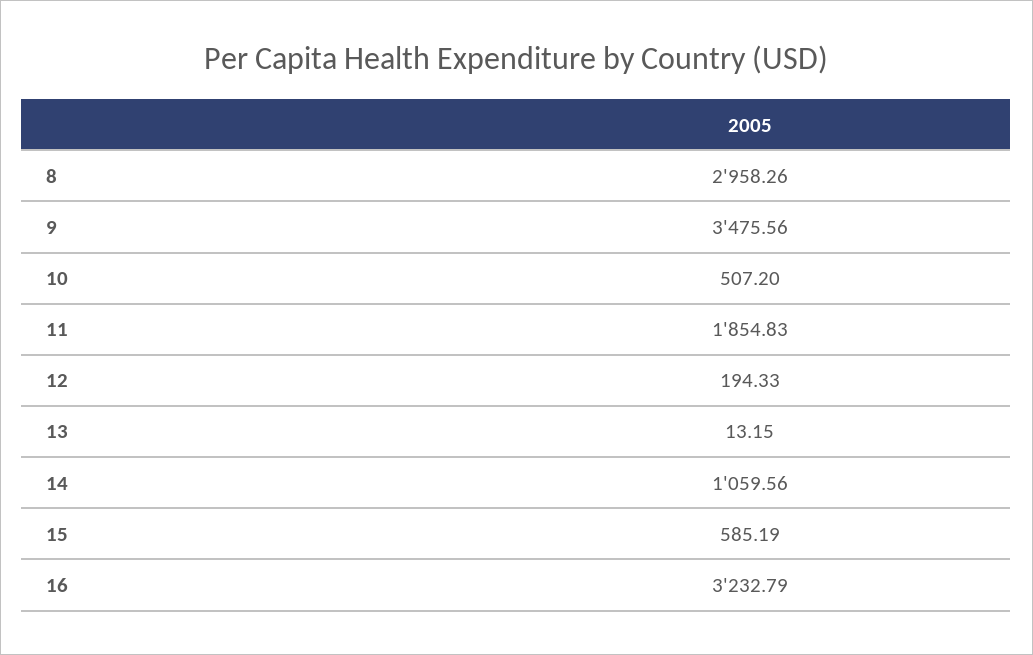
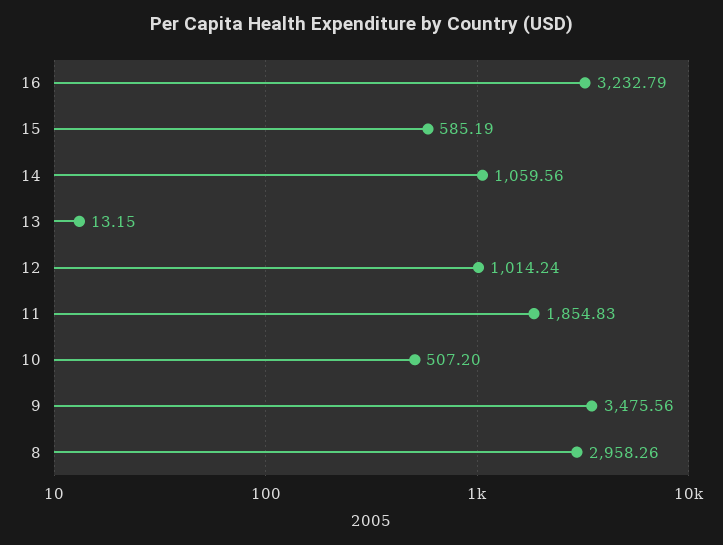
  {
    "8": 2958.26,
    "9": 3475.56,
    "10": 507.2,
    "11": 1854.83,
-   "12": 194.33,
+   "12": 1014.24,
    "13": 13.15,
    "14": 1059.56,
    "15": 585.19,
    "16": 3232.79
  }

